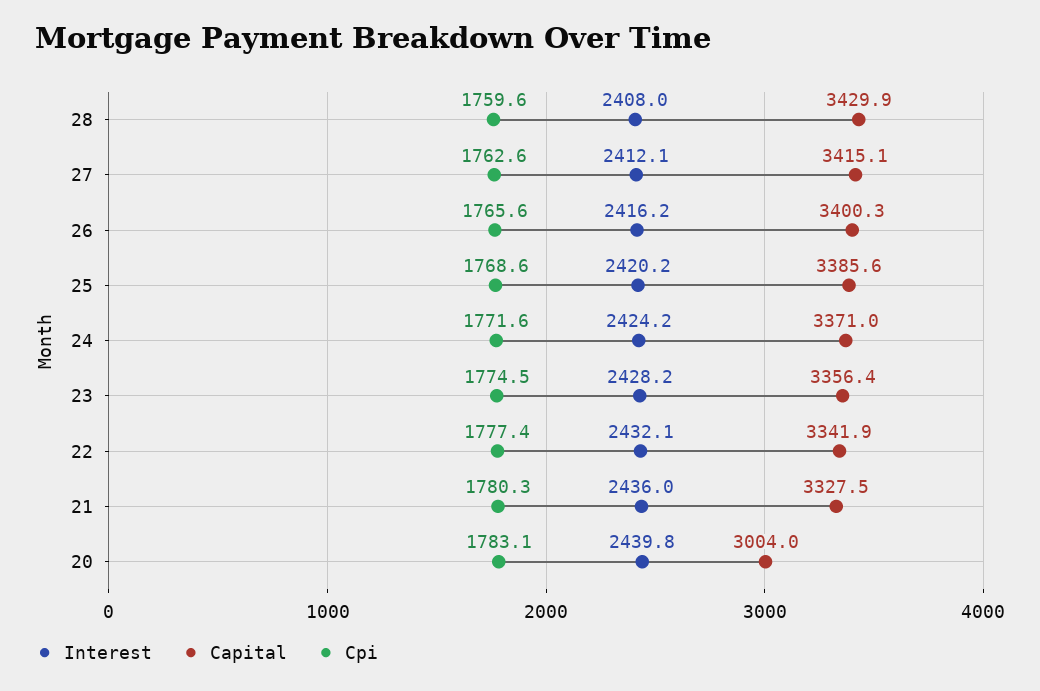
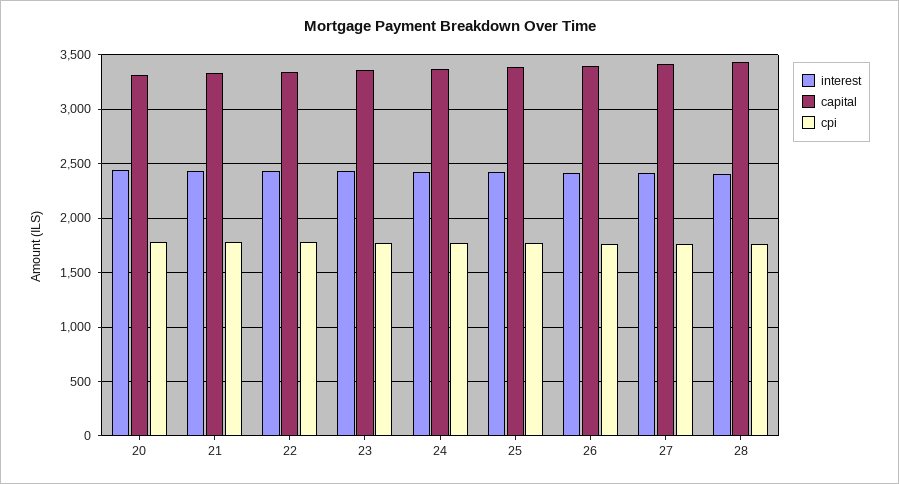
  {
    "Interest": {
      "28": 2408,
      "27": 2412.1,
      "26": 2416.2,
      "25": 2420.2,
      "24": 2424.2,
      "23": 2428.2,
      "22": 2432.1,
      "21": 2436,
      "20": 2439.8
    },
    "Capital": {
      "28": 3429.9,
      "27": 3415.1,
      "26": 3400.3,
      "25": 3385.6,
      "24": 3371,
      "23": 3356.4,
      "22": 3341.9,
      "21": 3327.5,
-     "20": 3004
+     "20": 3300
    },
    "Cpi": {
      "28": 1759.6,
      "27": 1762.6,
      "26": 1765.6,
      "25": 1768.6,
      "24": 1771.6,
      "23": 1774.5,
      "22": 1777.4,
      "21": 1780.3,
      "20": 1783.1
    }
  }

